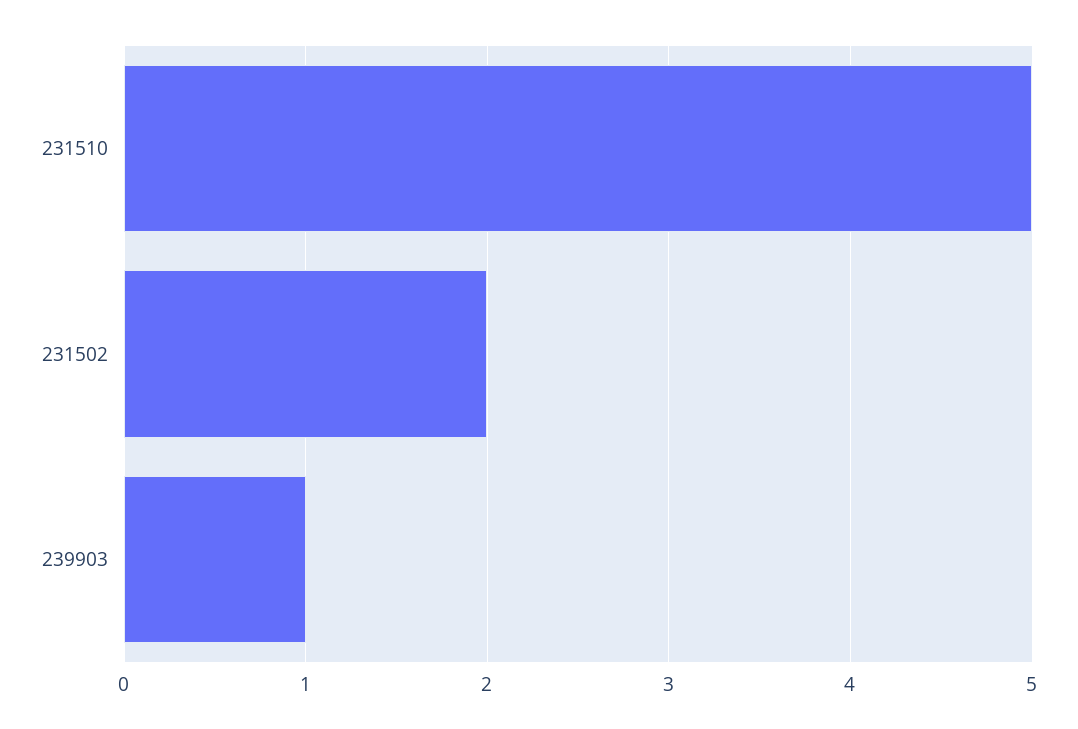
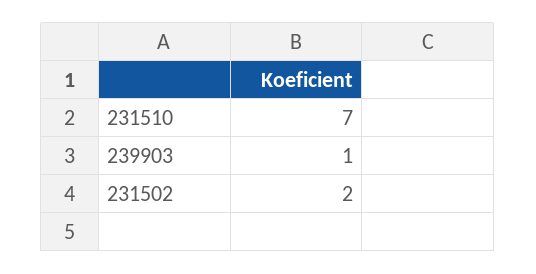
  {
-   "231510": 5,
+   "231510": 7,
    "231502": 2,
    "239903": 1
  }

